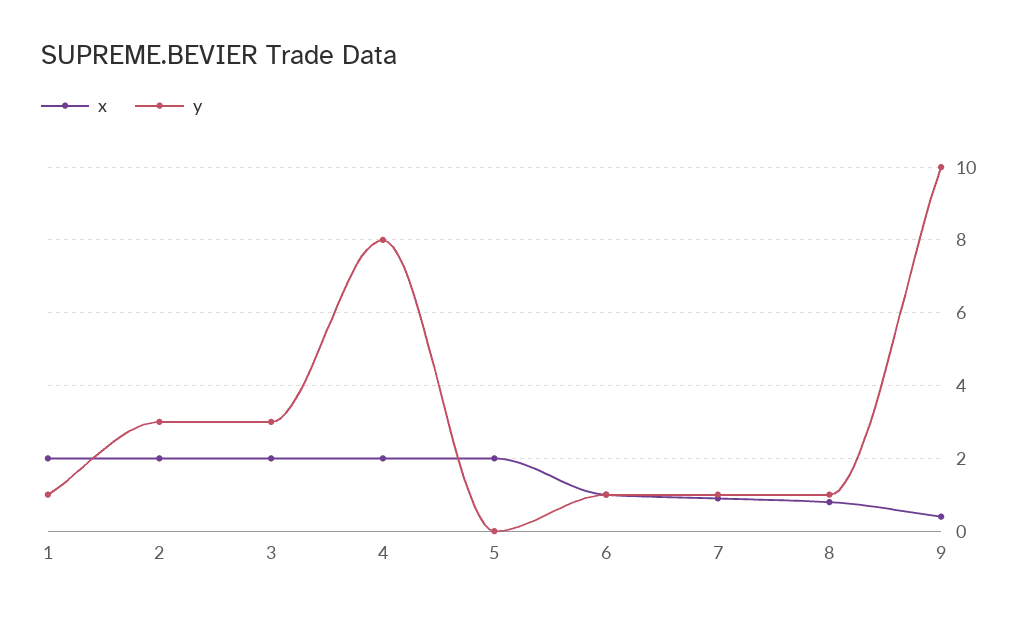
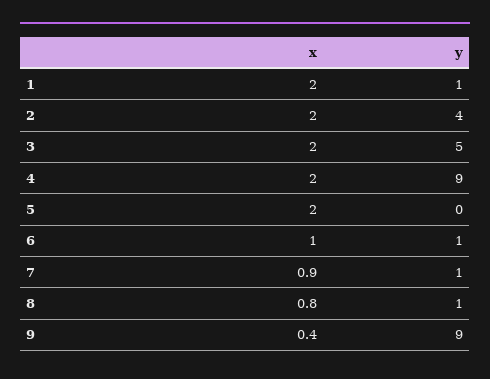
  {
    "x": {
      "1": 2,
      "2": 2,
      "3": 2,
      "4": 2,
      "5": 2,
      "6": 1,
      "7": 0.9,
      "8": 0.8,
      "9": 0.4
    },
    "y": {
      "1": 1,
-     "2": 3,
+     "2": 4,
-     "3": 3,
+     "3": 5,
-     "4": 8,
+     "4": 9,
      "5": 0,
      "6": 1,
      "7": 1,
      "8": 1,
-     "9": 10
+     "9": 9
    }
  }

